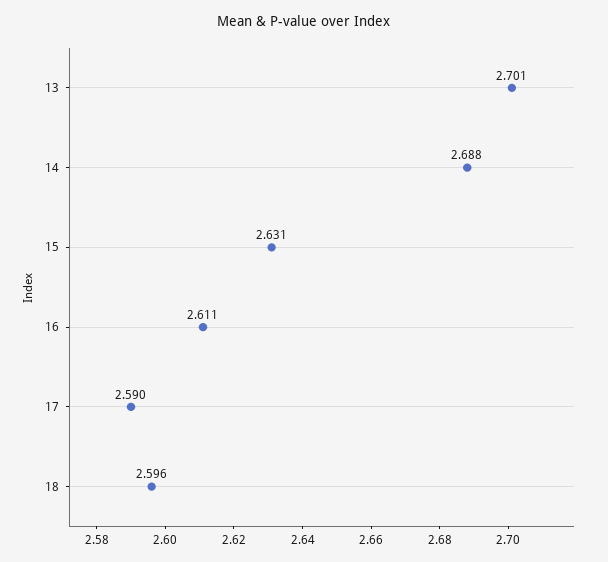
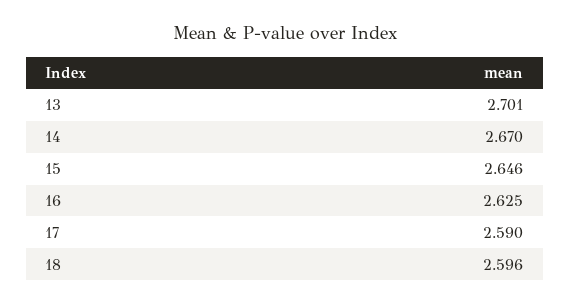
  {
    "13": 2.701,
-   "14": 2.688,
+   "14": 2.67,
-   "15": 2.631,
+   "15": 2.646,
-   "16": 2.611,
+   "16": 2.625,
    "17": 2.59,
    "18": 2.596
  }

